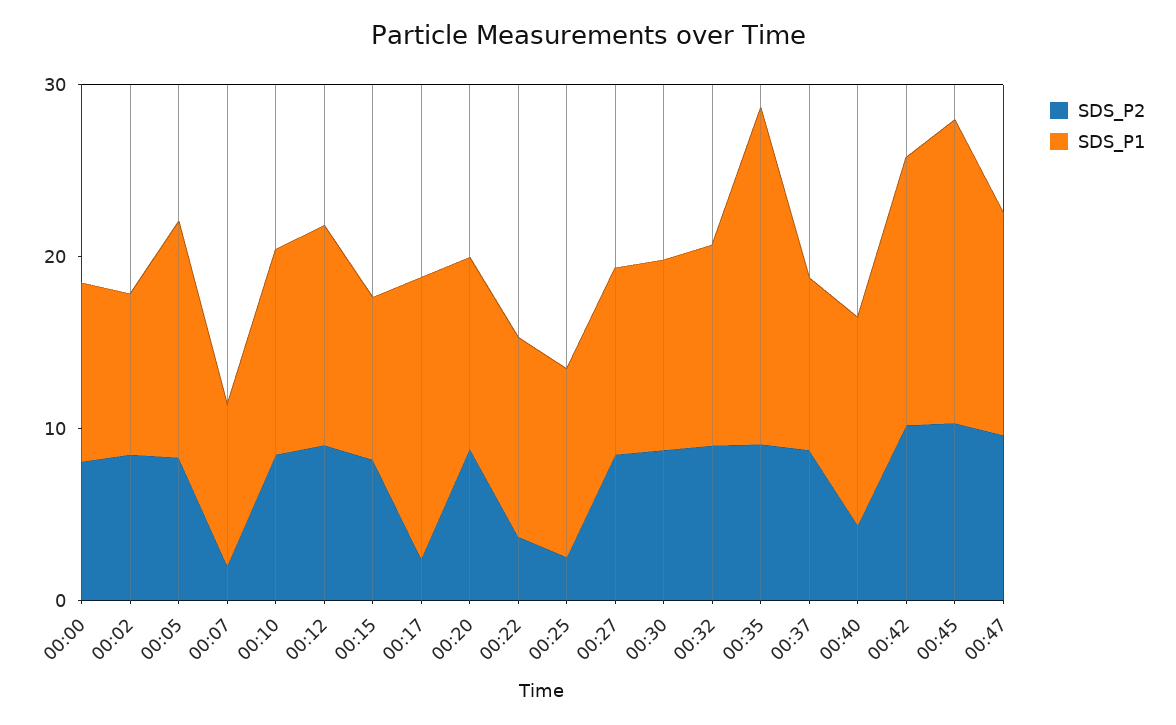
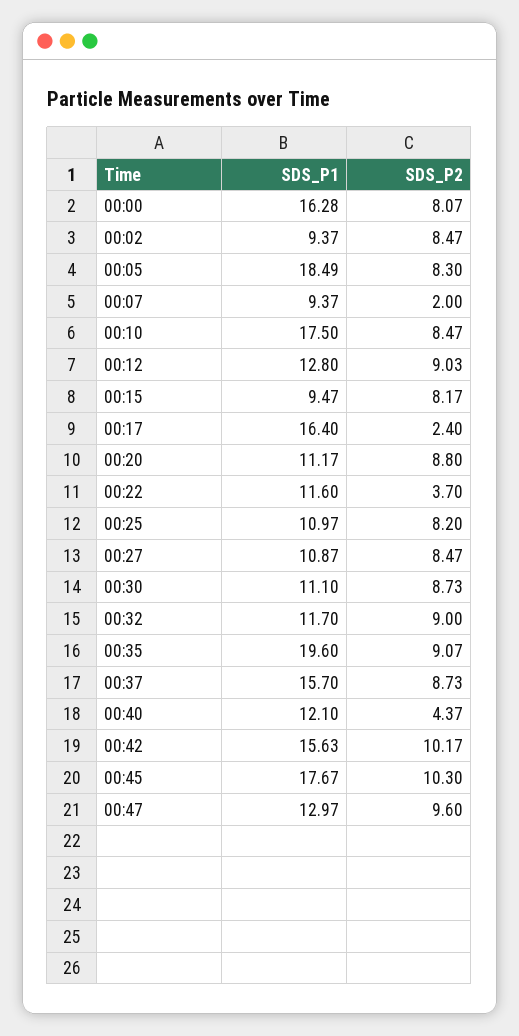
  {
    "SDS_P2": {
      "00:00": 8.07,
      "00:02": 8.47,
      "00:05": 8.3,
      "00:07": 2,
      "00:10": 8.47,
      "00:12": 9.03,
      "00:15": 8.17,
      "00:17": 2.4,
      "00:20": 8.8,
      "00:22": 3.7,
-     "00:25": 2,
+     "00:25": 8.2,
      "00:27": 8.47,
      "00:30": 8.73,
      "00:32": 9,
      "00:35": 9.07,
      "00:37": 8.73,
      "00:40": 4.37,
      "00:42": 10.17,
      "00:45": 10.3,
      "00:47": 9.6
    },
    "SDS_P1": {
-     "00:00": 10,
+     "00:00": 16.28,
      "00:02": 9.37,
-     "00:05": 14,
+     "00:05": 18.49,
      "00:07": 9.37,
-     "00:10": 12,
+     "00:10": 17.5,
      "00:12": 12.8,
      "00:15": 9.47,
      "00:17": 16.4,
      "00:20": 11.17,
      "00:22": 11.6,
      "00:25": 10.97,
      "00:27": 10.87,
      "00:30": 11.1,
      "00:32": 11.7,
      "00:35": 19.6,
-     "00:37": 10,
+     "00:37": 15.7,
      "00:40": 12.1,
      "00:42": 15.63,
      "00:45": 17.67,
      "00:47": 12.97
    }
  }

